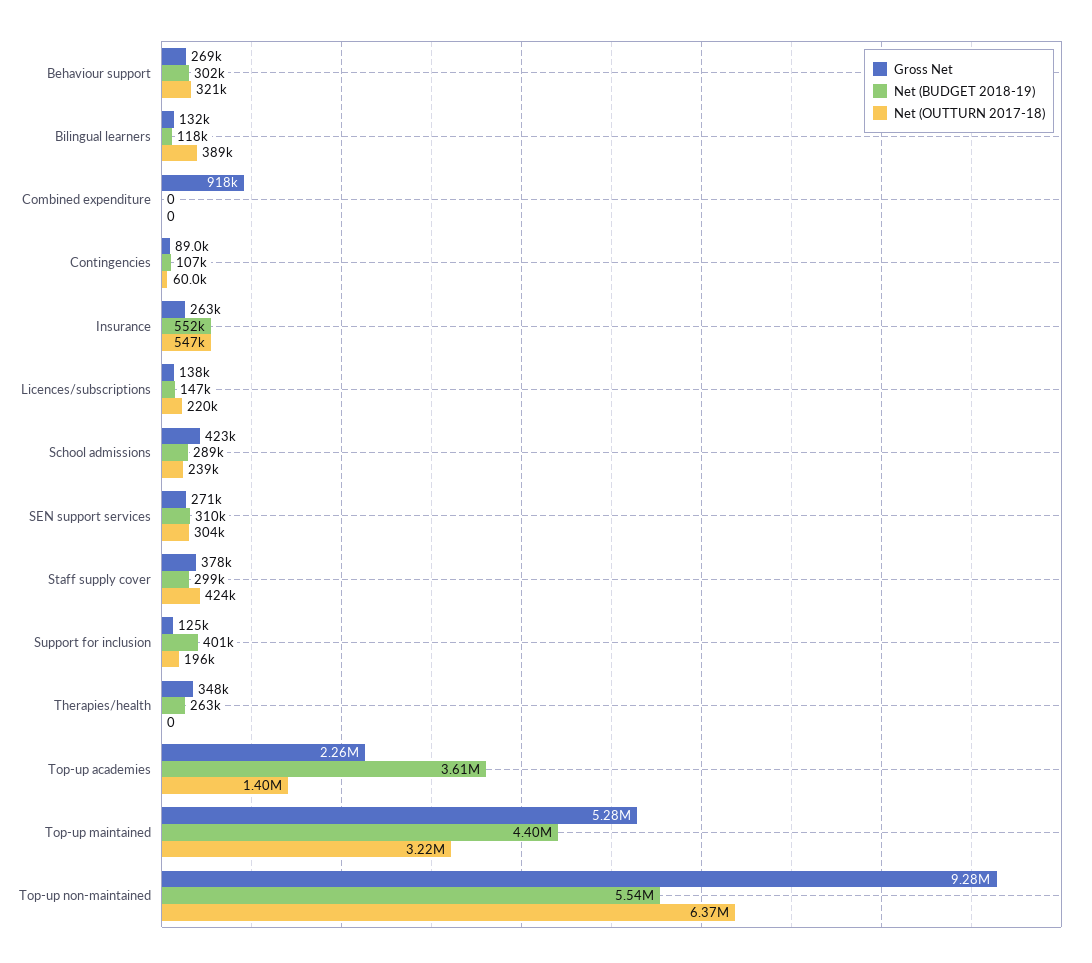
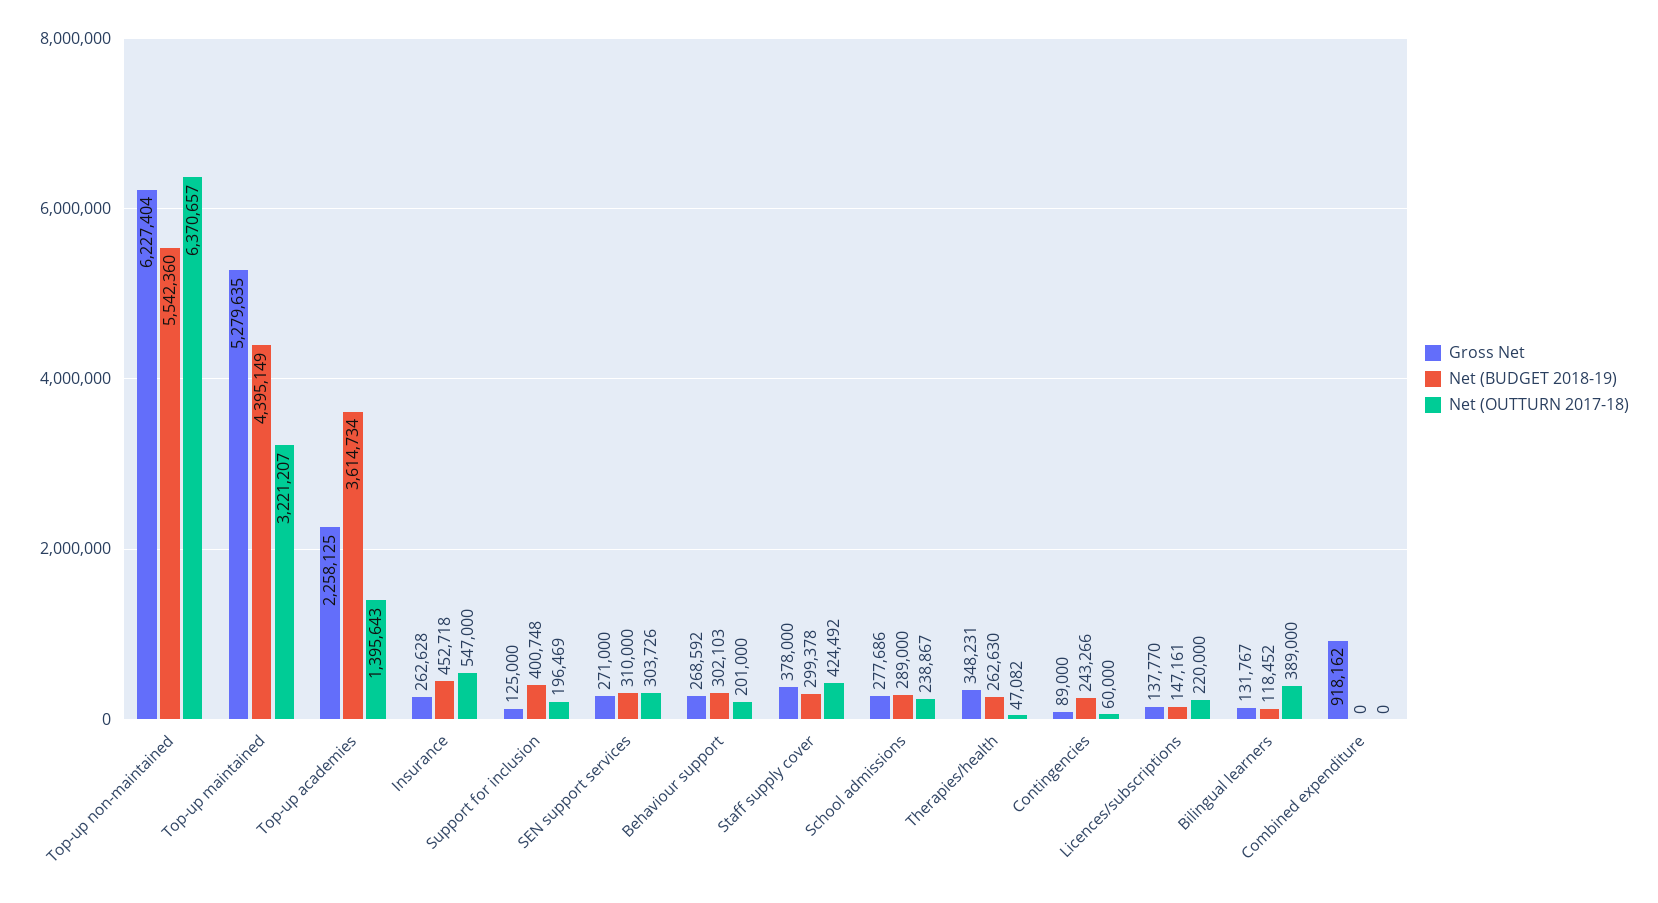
  {
    "Gross Net": {
      "Behaviour support": 268592,
      "Bilingual learners": 131767,
      "Combined expenditure": 918162,
      "Contingencies": 89000,
      "Insurance": 262628,
      "Licences/subscriptions": 137770,
-     "School admissions": 423000,
+     "School admissions": 277686,
      "SEN support services": 271000,
      "Staff supply cover": 378000,
      "Support for inclusion": 125000,
      "Therapies/health": 348231,
      "Top-up academies": 2258125,
      "Top-up maintained": 5279635,
-     "Top-up non-maintained": 9280000
+     "Top-up non-maintained": 6227404
    },
    "Net (BUDGET 2018-19)": {
      "Behaviour support": 302103,
      "Bilingual learners": 118452,
      "Combined expenditure": 0,
-     "Contingencies": 107000,
+     "Contingencies": 243266,
-     "Insurance": 552000,
+     "Insurance": 452718,
      "Licences/subscriptions": 147161,
      "School admissions": 289000,
      "SEN support services": 310000,
      "Staff supply cover": 299378,
      "Support for inclusion": 400748,
      "Therapies/health": 262630,
      "Top-up academies": 3614734,
      "Top-up maintained": 4395149,
      "Top-up non-maintained": 5542360
    },
    "Net (OUTTURN 2017-18)": {
-     "Behaviour support": 321000,
+     "Behaviour support": 201000,
      "Bilingual learners": 389000,
      "Combined expenditure": 0,
      "Contingencies": 60000,
      "Insurance": 547000,
      "Licences/subscriptions": 220000,
      "School admissions": 238867,
      "SEN support services": 303726,
      "Staff supply cover": 424492,
      "Support for inclusion": 196469,
-     "Therapies/health": 0,
+     "Therapies/health": 47082,
      "Top-up academies": 1395643,
      "Top-up maintained": 3221207,
      "Top-up non-maintained": 6370657
    }
  }

